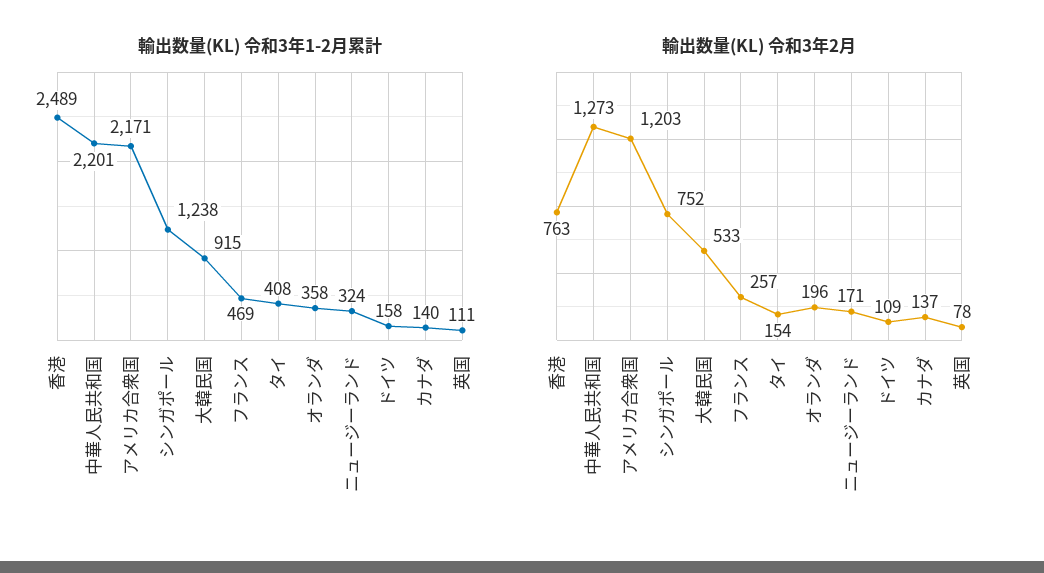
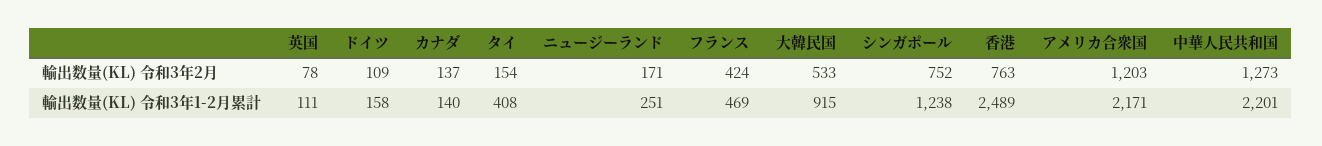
  {
    "輸出数量(KL) 令和3年1-2月累計": {
      "香港": 2489,
      "中華人民共和国": 2201,
      "アメリカ合衆国": 2171,
      "シンガポール": 1238,
      "大韓民国": 915,
      "フランス": 469,
      "タイ": 408,
-     "オランダ": 358,
-     "ニュージーランド": 324,
+     "ニュージーランド": 251,
      "ドイツ": 158,
      "カナダ": 140,
      "英国": 111
    },
    "輸出数量(KL) 令和3年2月": {
      "香港": 763,
      "中華人民共和国": 1273,
      "アメリカ合衆国": 1203,
      "シンガポール": 752,
      "大韓民国": 533,
-     "フランス": 257,
+     "フランス": 424,
      "タイ": 154,
-     "オランダ": 196,
      "ニュージーランド": 171,
      "ドイツ": 109,
      "カナダ": 137,
      "英国": 78
    }
  }

